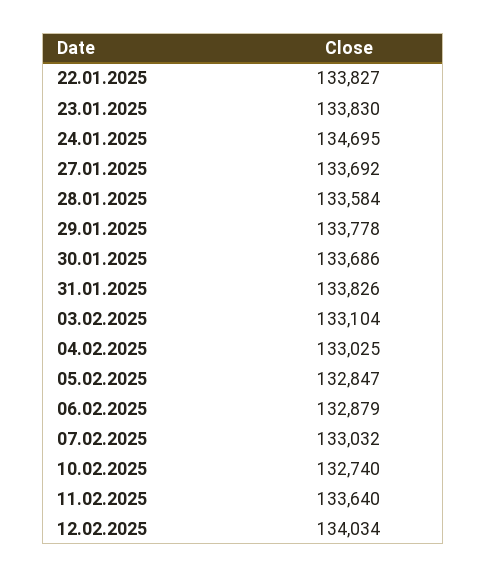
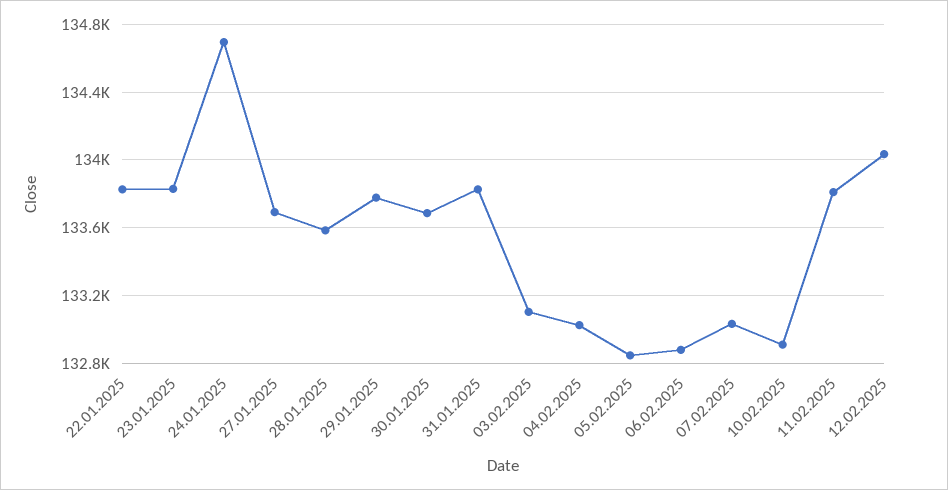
  {
    "22.01.2025": 133827,
    "23.01.2025": 133830,
    "24.01.2025": 134695,
    "27.01.2025": 133692,
    "28.01.2025": 133584,
    "29.01.2025": 133778,
    "30.01.2025": 133686,
    "31.01.2025": 133826,
    "03.02.2025": 133104,
    "04.02.2025": 133025,
    "05.02.2025": 132847,
    "06.02.2025": 132879,
    "07.02.2025": 133032,
-   "10.02.2025": 132740,
+   "10.02.2025": 132900,
-   "11.02.2025": 133640,
+   "11.02.2025": 133800,
    "12.02.2025": 134034
  }

